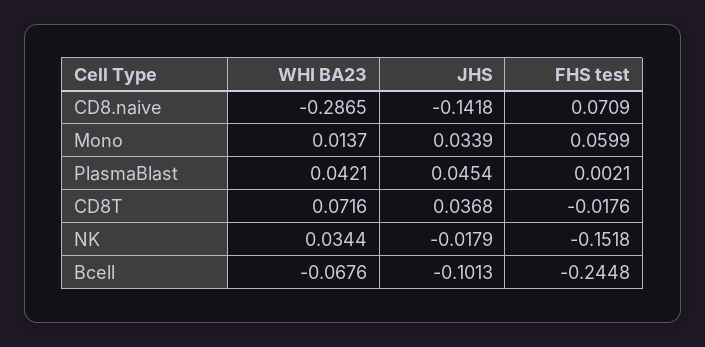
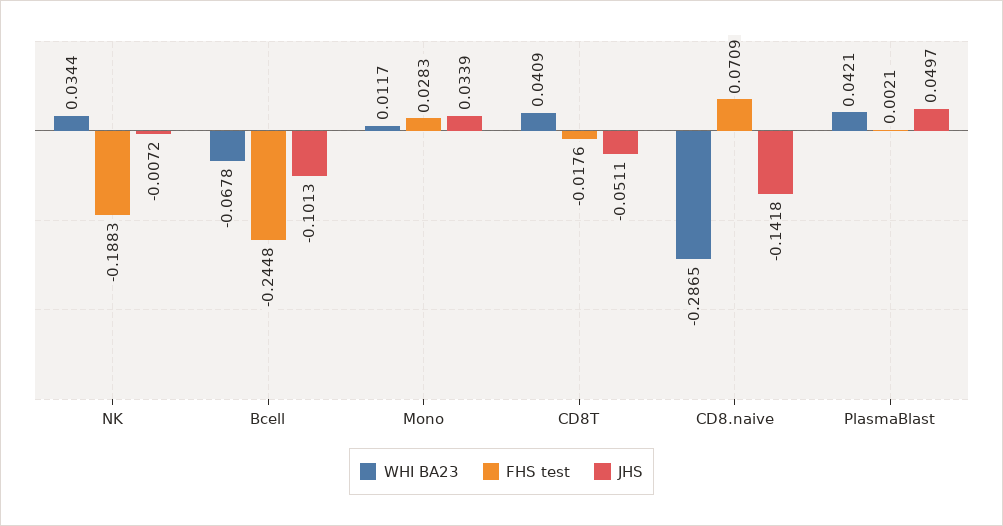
  {
    "WHI BA23": {
      "CD8.naive": -0.2865,
-     "Mono": 0.0137,
+     "Mono": 0.0117,
      "PlasmaBlast": 0.0421,
-     "CD8T": 0.0716,
+     "CD8T": 0.0409,
      "NK": 0.0344,
-     "Bcell": -0.0676
+     "Bcell": -0.0678
    },
    "JHS": {
      "CD8.naive": -0.1418,
      "Mono": 0.0339,
-     "PlasmaBlast": 0.0454,
+     "PlasmaBlast": 0.0497,
-     "CD8T": 0.0368,
+     "CD8T": -0.0511,
-     "NK": -0.0179,
+     "NK": -0.0072,
      "Bcell": -0.1013
    },
    "FHS test": {
      "CD8.naive": 0.0709,
-     "Mono": 0.0599,
+     "Mono": 0.0283,
      "PlasmaBlast": 0.0021,
      "CD8T": -0.0176,
-     "NK": -0.1518,
+     "NK": -0.1883,
      "Bcell": -0.2448
    }
  }

